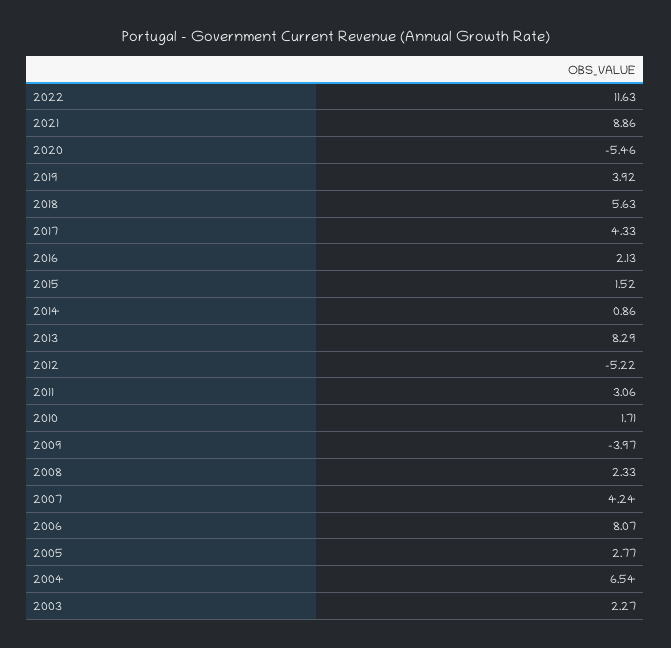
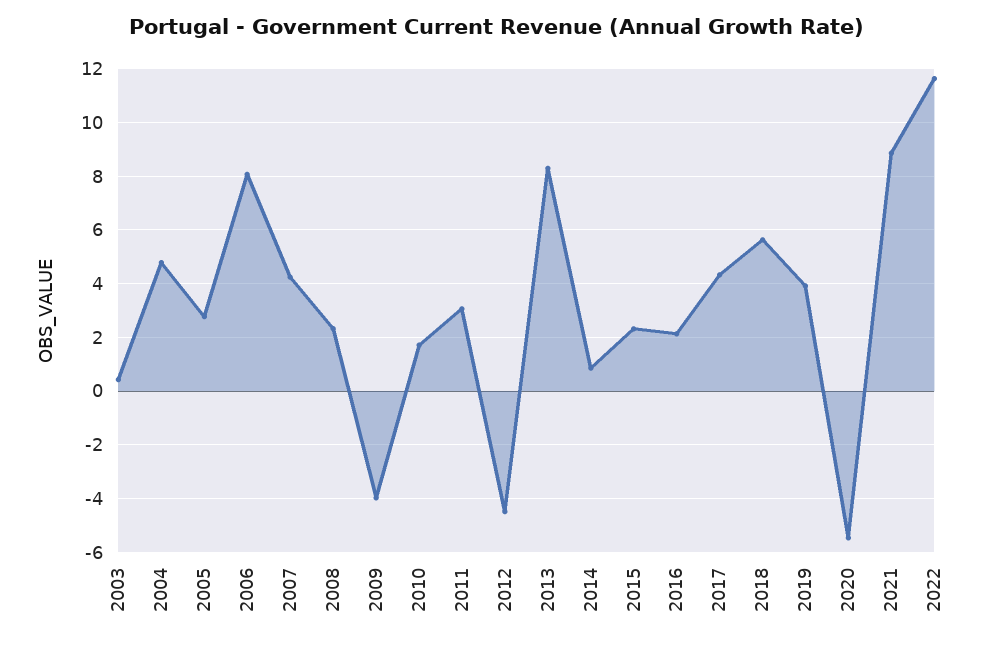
  {
    "2022": 11.63,
    "2021": 8.86,
    "2020": -5.46,
    "2019": 3.92,
    "2018": 5.63,
    "2017": 4.33,
    "2016": 2.13,
-   "2015": 1.52,
+   "2015": 2.25,
    "2014": 0.86,
    "2013": 8.29,
-   "2012": -5.22,
+   "2012": -4.5,
    "2011": 3.06,
    "2010": 1.71,
    "2009": -3.97,
    "2008": 2.33,
    "2007": 4.24,
    "2006": 8.07,
    "2005": 2.77,
-   "2004": 6.54,
+   "2004": 4.75,
-   "2003": 2.27
+   "2003": 0.5
  }

